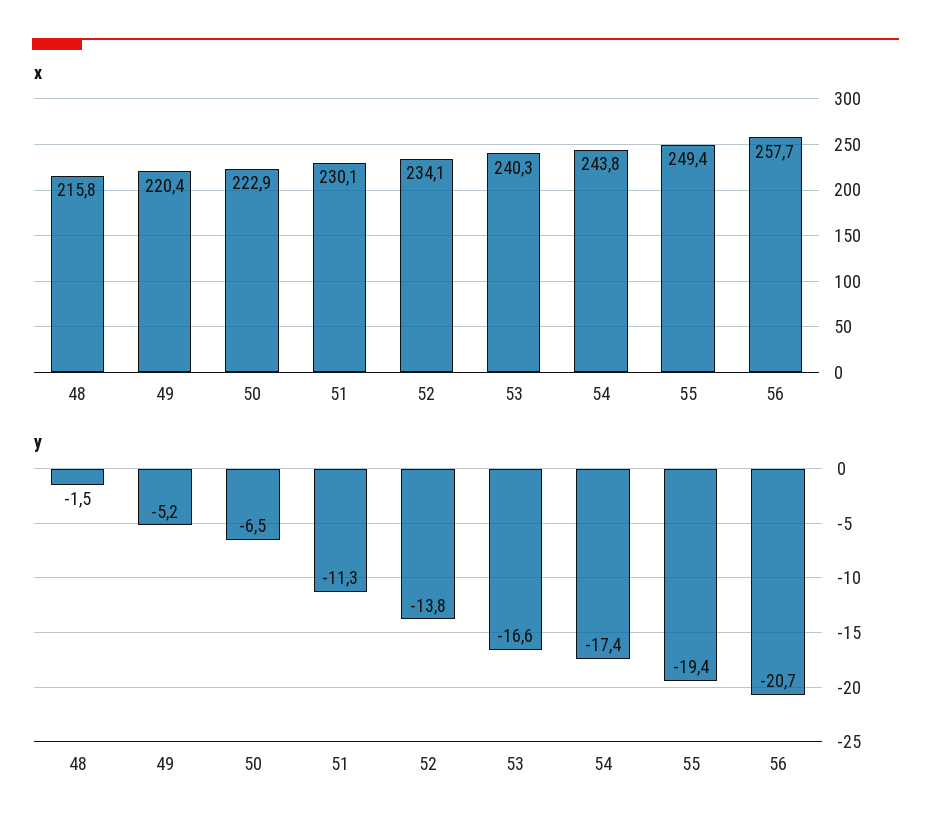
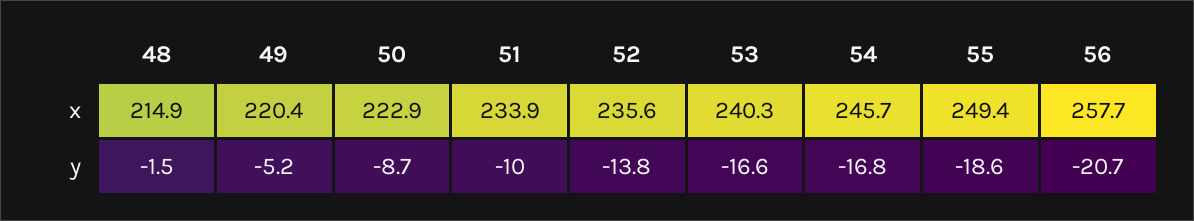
  {
    "x": {
-     "48": 215.8,
+     "48": 214.9,
      "49": 220.4,
      "50": 222.9,
-     "51": 230.1,
+     "51": 233.9,
-     "52": 234.1,
+     "52": 235.6,
      "53": 240.3,
-     "54": 243.8,
+     "54": 245.7,
      "55": 249.4,
      "56": 257.7
    },
    "y": {
      "48": -1.5,
      "49": -5.2,
-     "50": -6.5,
+     "50": -8.7,
-     "51": -11.3,
+     "51": -10,
      "52": -13.8,
      "53": -16.6,
-     "54": -17.4,
+     "54": -16.8,
-     "55": -19.4,
+     "55": -18.6,
      "56": -20.7
    }
  }

